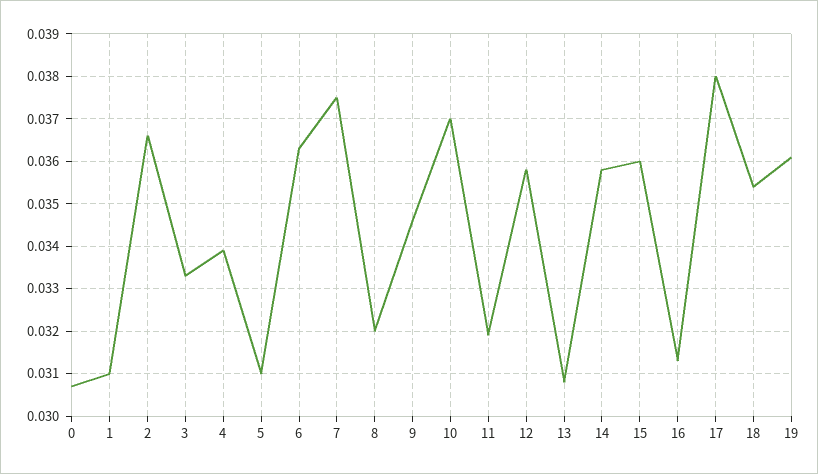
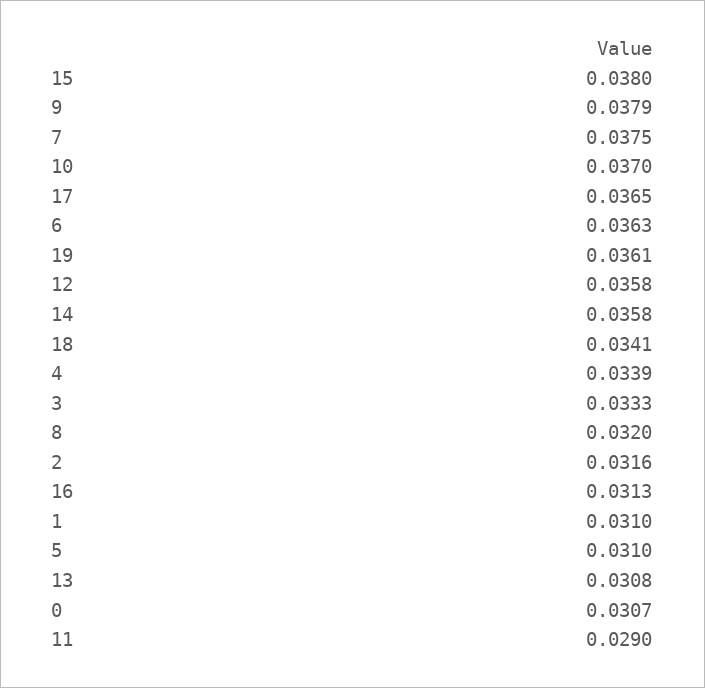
  {
    "0": 0.0307,
    "1": 0.031,
-   "2": 0.0365,
+   "2": 0.0316,
    "3": 0.0333,
    "4": 0.0339,
    "5": 0.031,
    "6": 0.0363,
    "7": 0.0375,
    "8": 0.032,
-   "9": 0.0345,
+   "9": 0.0379,
    "10": 0.037,
-   "11": 0.032,
+   "11": 0.029,
    "12": 0.0358,
    "13": 0.0308,
    "14": 0.0358,
-   "15": 0.036,
+   "15": 0.038,
    "16": 0.0313,
-   "17": 0.038,
+   "17": 0.0365,
-   "18": 0.0355,
+   "18": 0.0341,
    "19": 0.0361
  }

